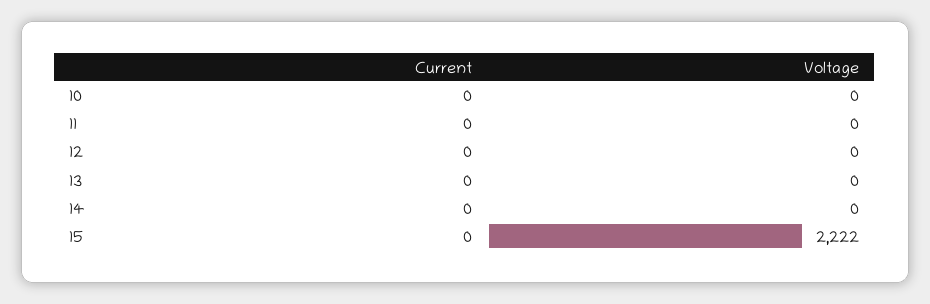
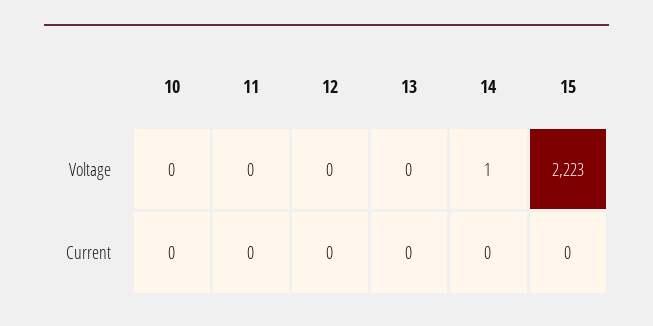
  {
    "Current": {
      "10": 0,
      "11": 0,
      "12": 0,
      "13": 0,
      "14": 0,
      "15": 0
    },
    "Voltage": {
      "10": 0,
      "11": 0,
      "12": 0,
      "13": 0,
-     "14": 0,
+     "14": 1,
-     "15": 2222
+     "15": 2223
    }
  }

